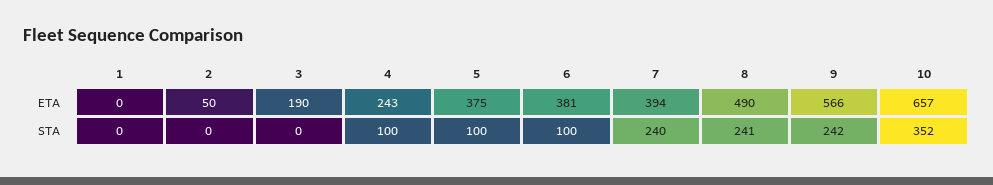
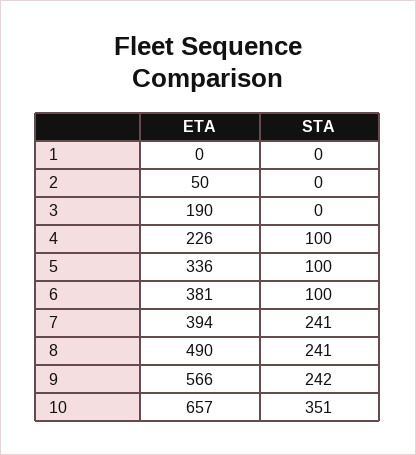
  {
    "1": {
      "ETA": 0,
      "STA": 0
    },
    "2": {
      "ETA": 50,
      "STA": 0
    },
    "3": {
      "ETA": 190,
      "STA": 0
    },
    "4": {
-     "ETA": 243,
+     "ETA": 226,
      "STA": 100
    },
    "5": {
-     "ETA": 375,
+     "ETA": 336,
      "STA": 100
    },
    "6": {
      "ETA": 381,
      "STA": 100
    },
    "7": {
      "ETA": 394,
-     "STA": 240
+     "STA": 241
    },
    "8": {
      "ETA": 490,
      "STA": 241
    },
    "9": {
      "ETA": 566,
      "STA": 242
    },
    "10": {
      "ETA": 657,
-     "STA": 352
+     "STA": 351
    }
  }

